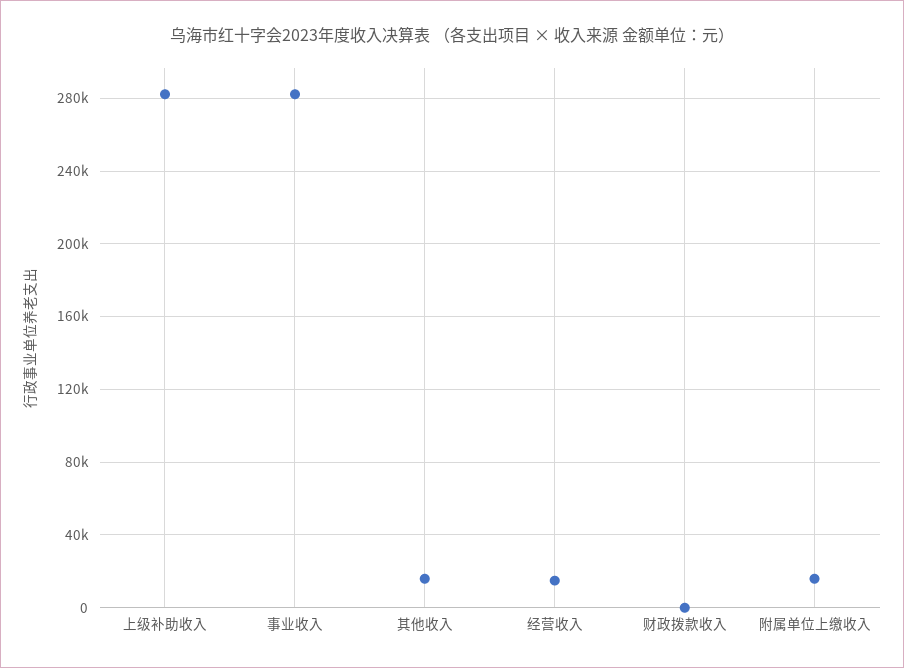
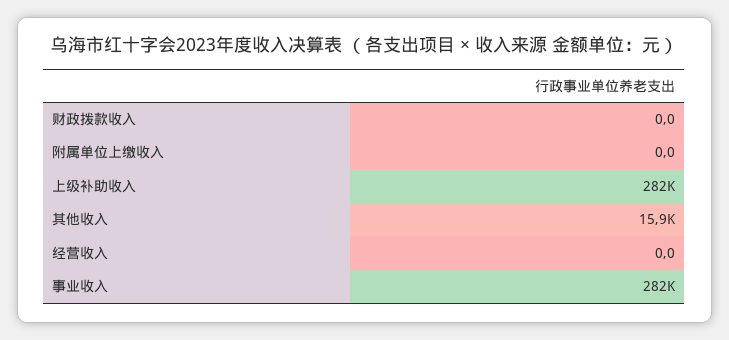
  {
    "上级补助收入": 282000,
    "事业收入": 282000,
    "其他收入": 15900,
-   "经营收入": 15000,
+   "经营收入": 0,
    "财政拨款收入": 0,
-   "附属单位上缴收入": 15000
+   "附属单位上缴收入": 0
  }

